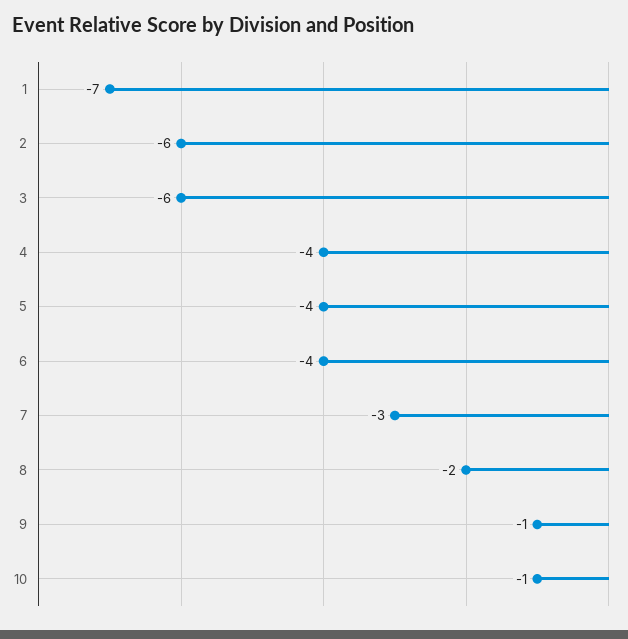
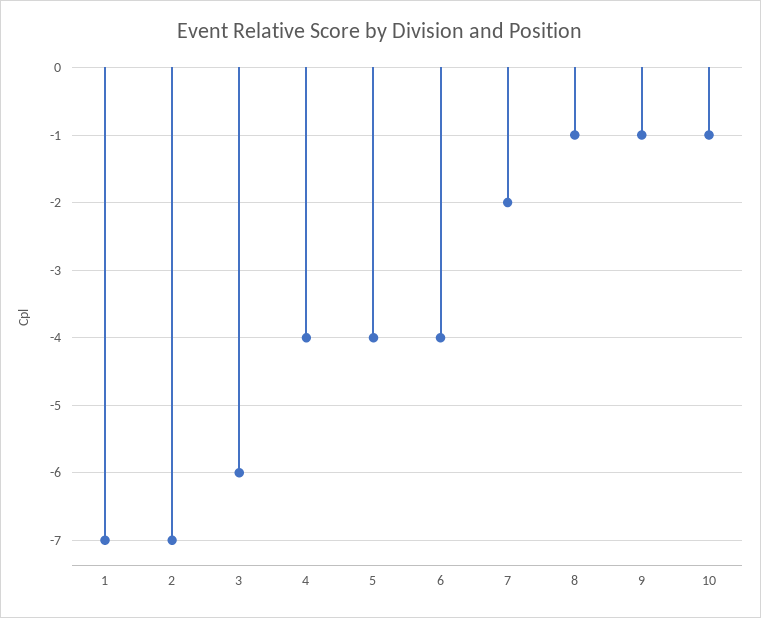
  {
    "1": -7,
-   "2": -6,
+   "2": -7,
    "3": -6,
    "4": -4,
    "5": -4,
    "6": -4,
-   "7": -3,
+   "7": -2,
-   "8": -2,
+   "8": -1,
    "9": -1,
    "10": -1
  }

